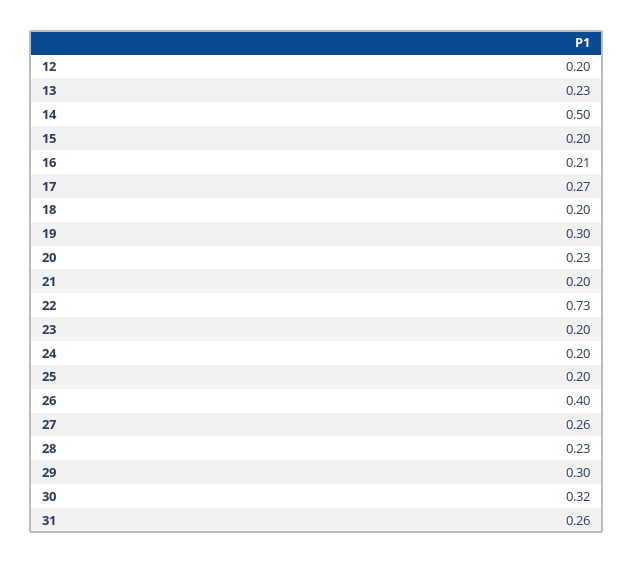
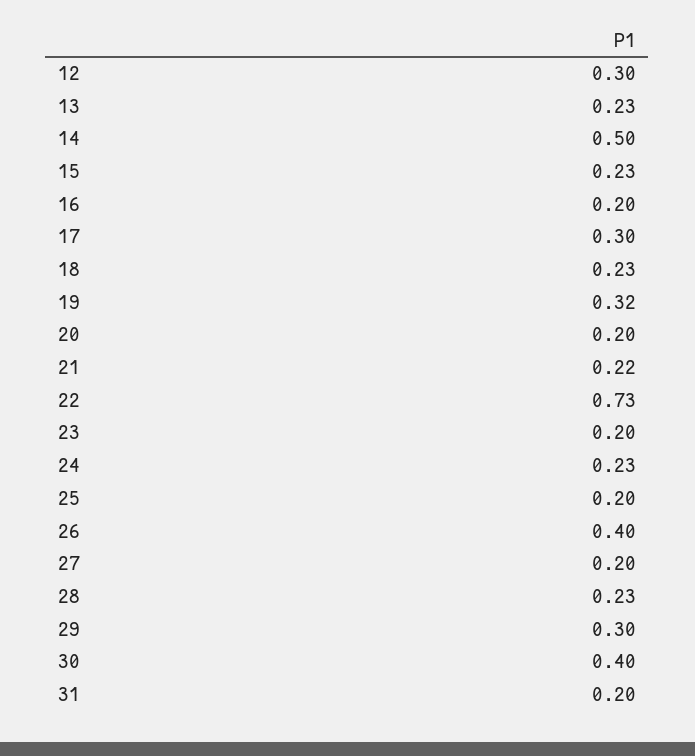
  {
-   "12": 0.2,
+   "12": 0.3,
    "13": 0.23,
    "14": 0.5,
-   "15": 0.2,
+   "15": 0.23,
-   "16": 0.21,
+   "16": 0.2,
-   "17": 0.27,
+   "17": 0.3,
-   "18": 0.2,
+   "18": 0.23,
-   "19": 0.3,
+   "19": 0.32,
-   "20": 0.23,
+   "20": 0.2,
-   "21": 0.2,
+   "21": 0.22,
    "22": 0.73,
    "23": 0.2,
-   "24": 0.2,
+   "24": 0.23,
    "25": 0.2,
    "26": 0.4,
-   "27": 0.26,
+   "27": 0.2,
    "28": 0.23,
    "29": 0.3,
-   "30": 0.32,
+   "30": 0.4,
-   "31": 0.26
+   "31": 0.2
  }

